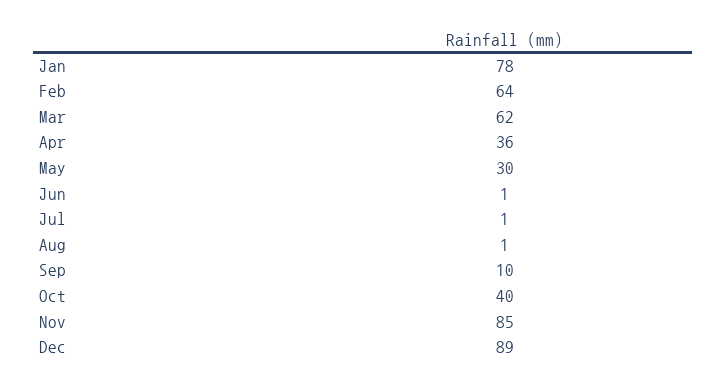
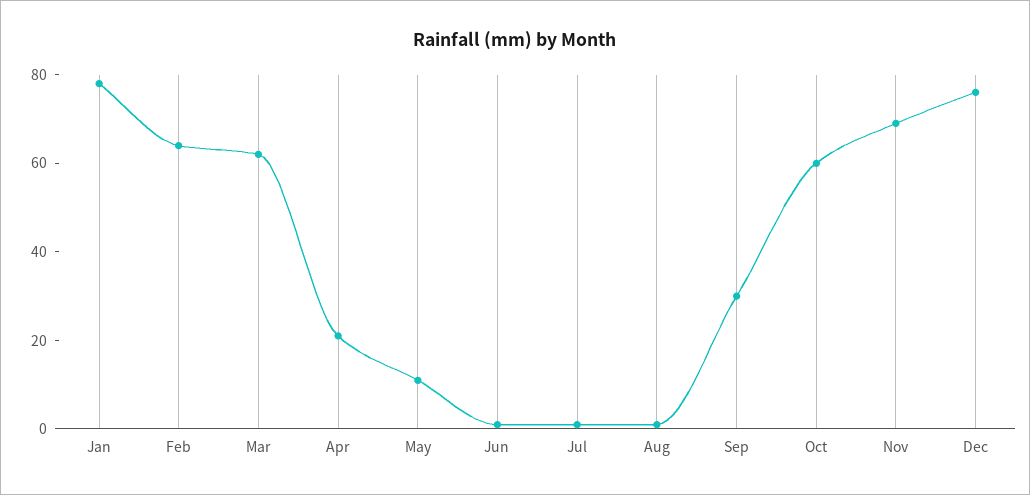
  {
    "Jan": 78,
    "Feb": 64,
    "Mar": 62,
-   "Apr": 36,
+   "Apr": 20,
-   "May": 30,
+   "May": 10,
    "Jun": 1,
    "Jul": 1,
    "Aug": 1,
-   "Sep": 10,
+   "Sep": 30,
-   "Oct": 40,
+   "Oct": 60,
-   "Nov": 85,
+   "Nov": 70,
-   "Dec": 89
+   "Dec": 75
  }

